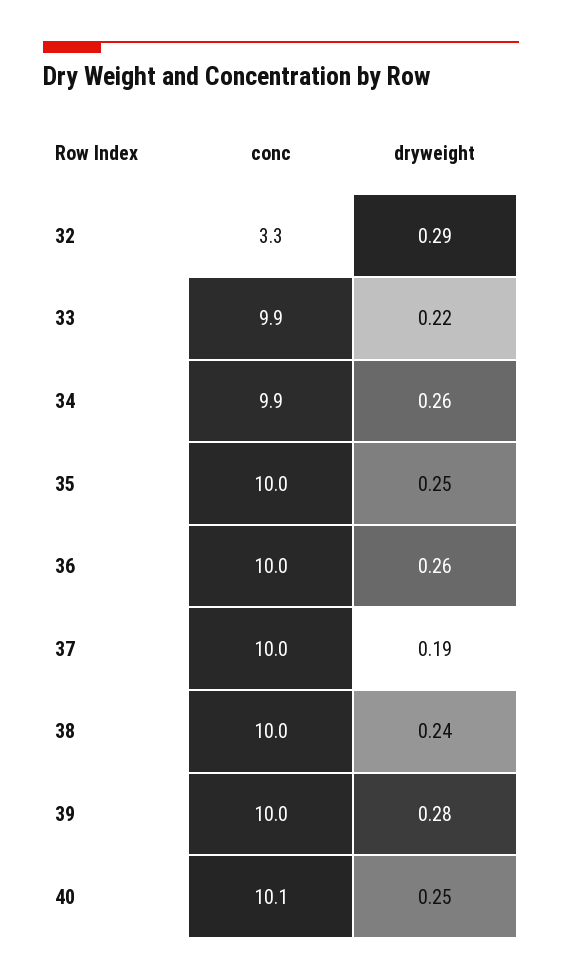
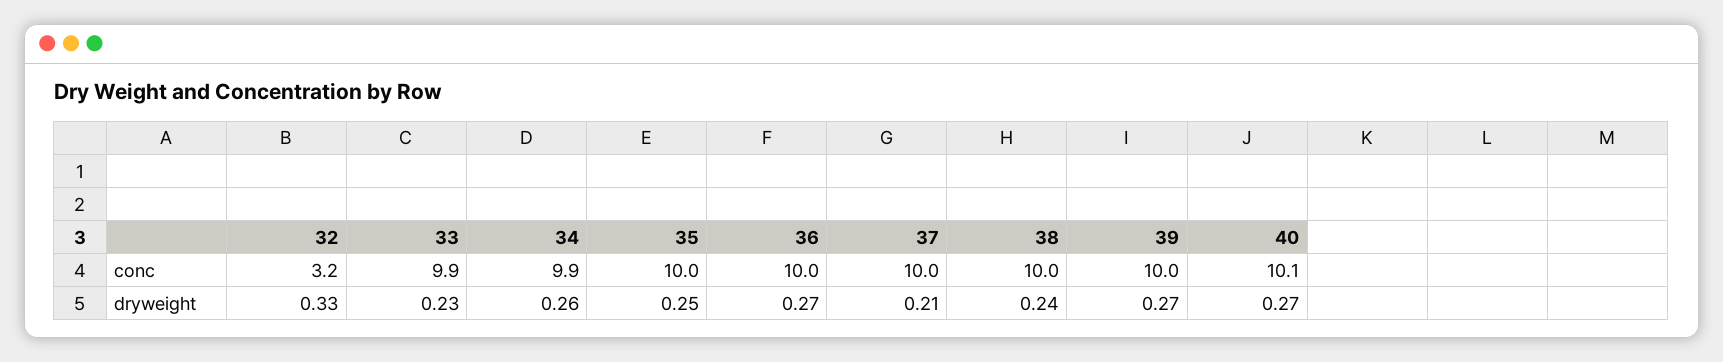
  {
    "conc": {
-     "32": 3.3,
+     "32": 3.2,
      "33": 9.9,
      "34": 9.9,
      "35": 10,
      "36": 10,
      "37": 10,
      "38": 10,
      "39": 10,
      "40": 10.1
    },
    "dryweight": {
-     "32": 0.29,
+     "32": 0.33,
-     "33": 0.22,
+     "33": 0.23,
      "34": 0.26,
      "35": 0.25,
-     "36": 0.26,
+     "36": 0.27,
-     "37": 0.19,
+     "37": 0.21,
      "38": 0.24,
-     "39": 0.28,
+     "39": 0.27,
-     "40": 0.25
+     "40": 0.27
    }
  }

